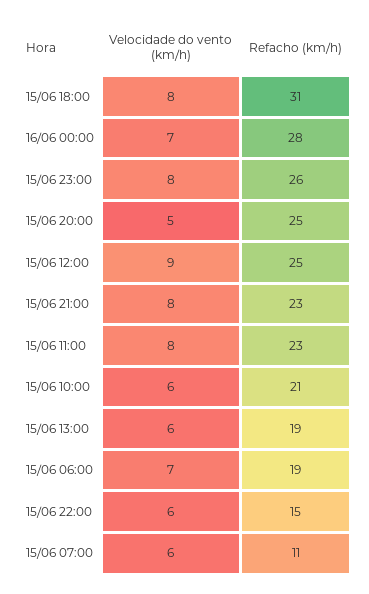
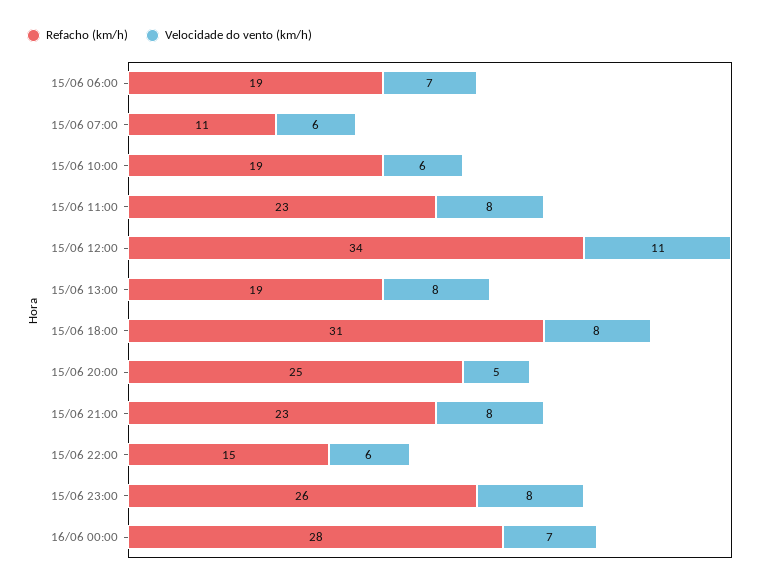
  {
    "Velocidade do vento (km/h)": {
      "15/06 18:00": 8,
      "16/06 00:00": 7,
      "15/06 23:00": 8,
      "15/06 20:00": 5,
-     "15/06 12:00": 9,
+     "15/06 12:00": 11,
      "15/06 21:00": 8,
      "15/06 11:00": 8,
      "15/06 10:00": 6,
-     "15/06 13:00": 6,
+     "15/06 13:00": 8,
      "15/06 06:00": 7,
      "15/06 22:00": 6,
      "15/06 07:00": 6
    },
    "Refacho (km/h)": {
      "15/06 18:00": 31,
      "16/06 00:00": 28,
      "15/06 23:00": 26,
      "15/06 20:00": 25,
-     "15/06 12:00": 25,
+     "15/06 12:00": 34,
      "15/06 21:00": 23,
      "15/06 11:00": 23,
-     "15/06 10:00": 21,
+     "15/06 10:00": 19,
      "15/06 13:00": 19,
      "15/06 06:00": 19,
      "15/06 22:00": 15,
      "15/06 07:00": 11
    }
  }

